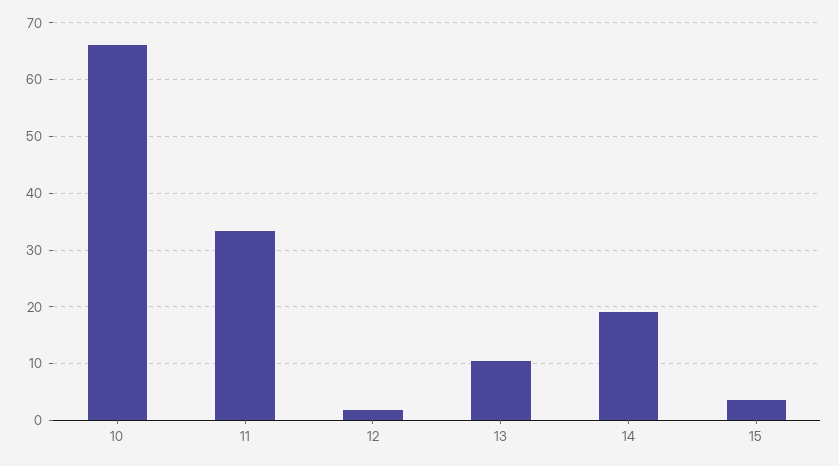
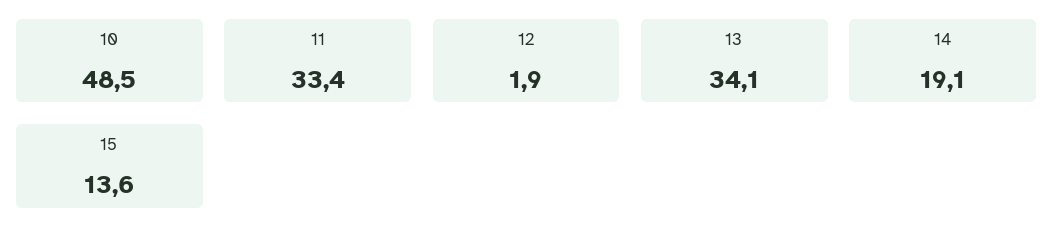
  {
-   "10": 66,
+   "10": 48.5,
    "11": 33.4,
    "12": 1.9,
-   "13": 10,
+   "13": 34.1,
    "14": 19.1,
-   "15": 4
+   "15": 13.6
  }

